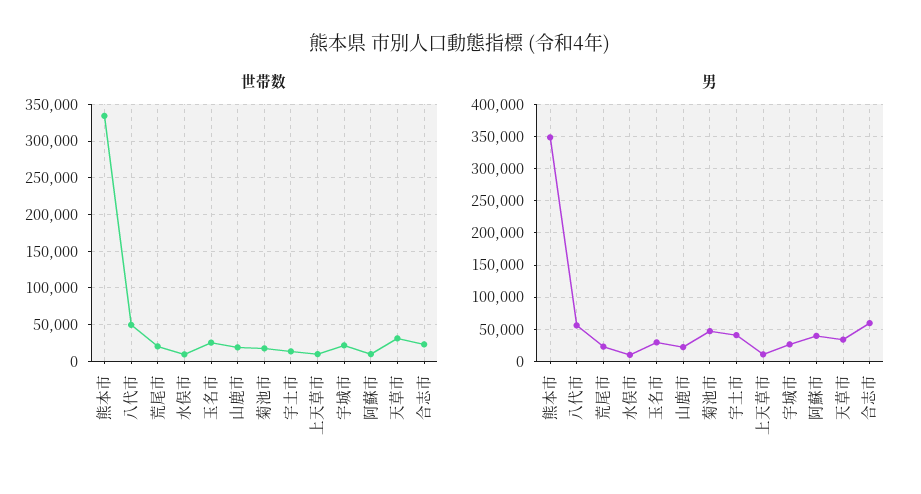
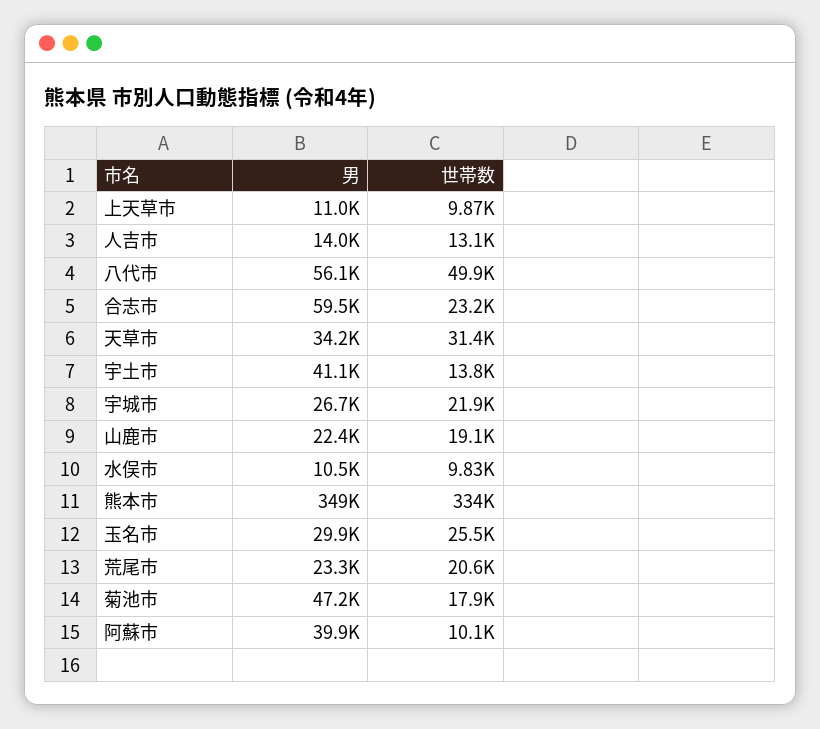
  {
    "世帯数": {
      "熊本市": 334000,
      "八代市": 49900,
      "荒尾市": 20600,
      "水俣市": 9830,
      "玉名市": 25500,
      "山鹿市": 19100,
      "菊池市": 17900,
      "宇土市": 13800,
      "上天草市": 9870,
      "宇城市": 21900,
      "阿蘇市": 10100,
      "天草市": 31400,
-     "合志市": 23200
+     "合志市": 23200,
+     "人吉市": 13100
    },
    "男": {
      "熊本市": 349000,
      "八代市": 56100,
      "荒尾市": 23300,
      "水俣市": 10500,
      "玉名市": 29900,
      "山鹿市": 22400,
      "菊池市": 47200,
      "宇土市": 41100,
      "上天草市": 11000,
      "宇城市": 26700,
      "阿蘇市": 39900,
      "天草市": 34200,
-     "合志市": 59500
+     "合志市": 59500,
+     "人吉市": 14000
    }
  }

